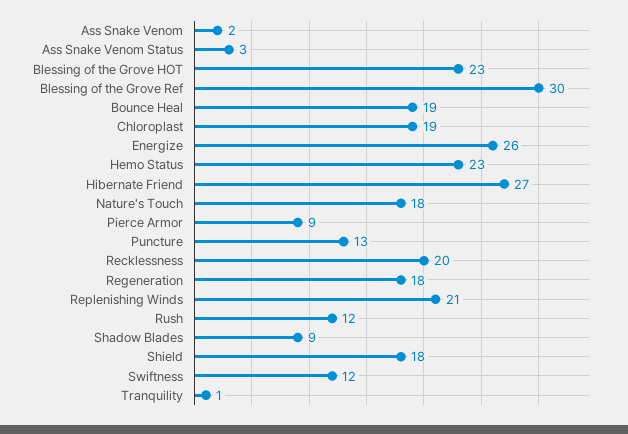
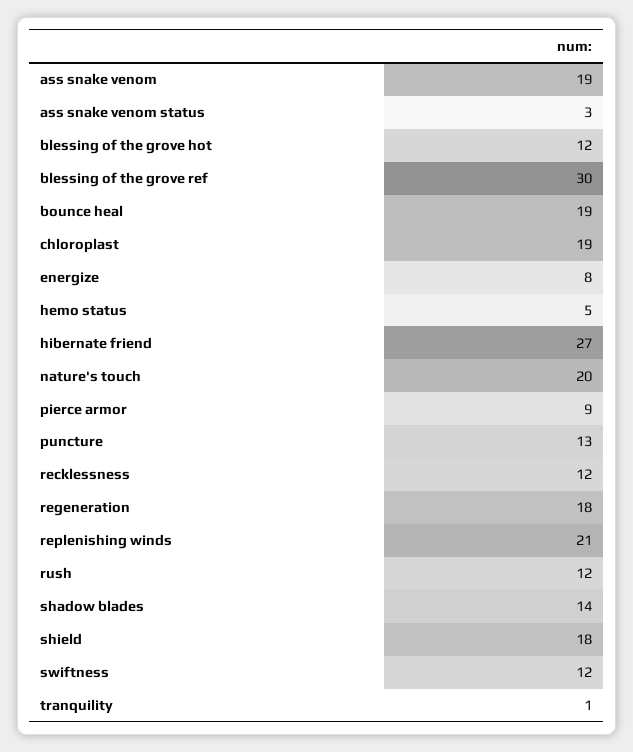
  {
-   "Ass Snake Venom": 2,
+   "Ass Snake Venom": 19,
    "Ass Snake Venom Status": 3,
-   "Blessing of the Grove HOT": 23,
+   "Blessing of the Grove HOT": 12,
    "Blessing of the Grove Ref": 30,
    "Bounce Heal": 19,
    "Chloroplast": 19,
-   "Energize": 26,
+   "Energize": 8,
-   "Hemo Status": 23,
+   "Hemo Status": 5,
    "Hibernate Friend": 27,
-   "Nature's Touch": 18,
+   "Nature's Touch": 20,
    "Pierce Armor": 9,
    "Puncture": 13,
-   "Recklessness": 20,
+   "Recklessness": 12,
    "Regeneration": 18,
    "Replenishing Winds": 21,
    "Rush": 12,
-   "Shadow Blades": 9,
+   "Shadow Blades": 14,
    "Shield": 18,
    "Swiftness": 12,
    "Tranquility": 1
  }

